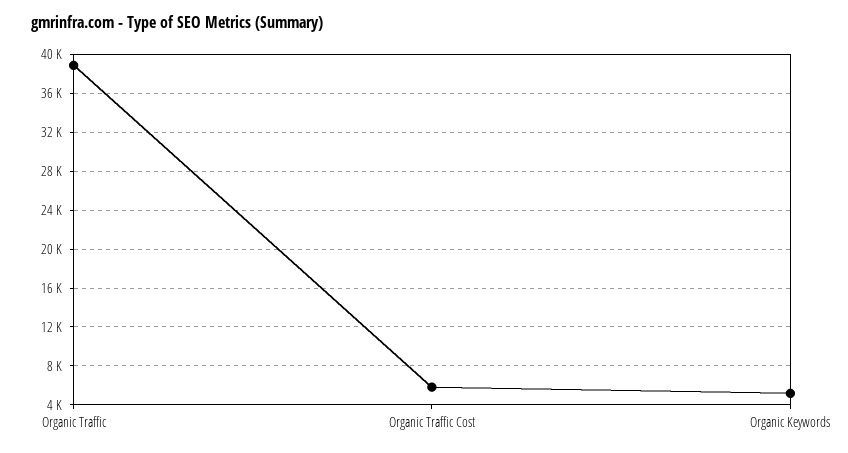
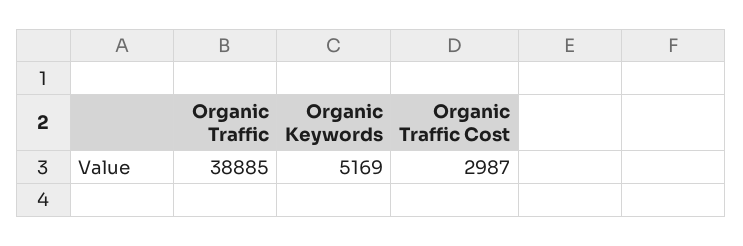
  {
    "Organic Traffic": 38885,
-   "Organic Traffic Cost": 6000,
+   "Organic Traffic Cost": 2987,
    "Organic Keywords": 5169
  }

